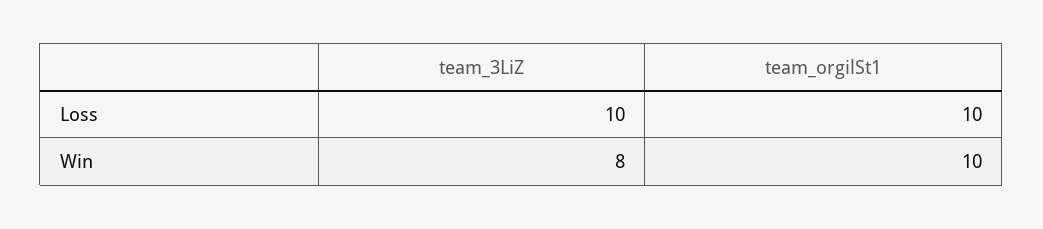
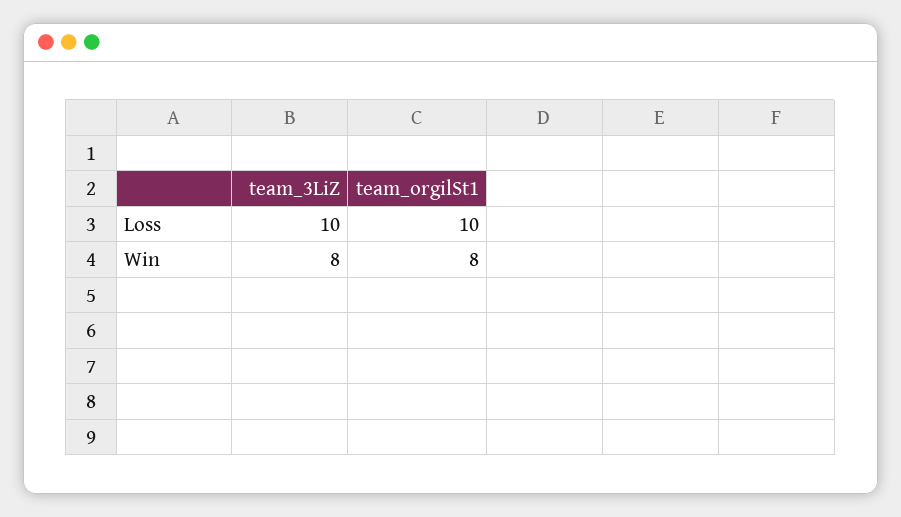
  {
    "team_3LiZ": {
      "Loss": 10,
      "Win": 8
    },
    "team_orgilSt1": {
      "Loss": 10,
-     "Win": 10
+     "Win": 8
    }
  }

